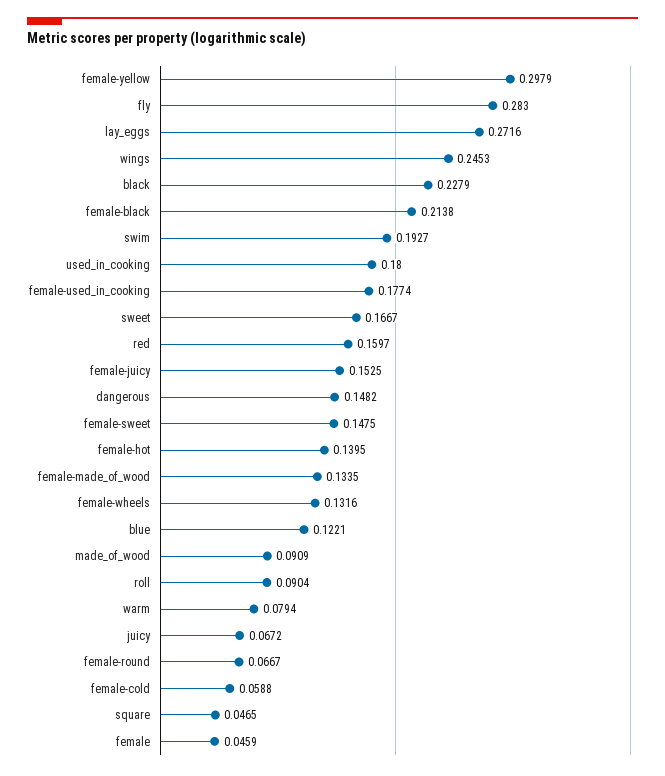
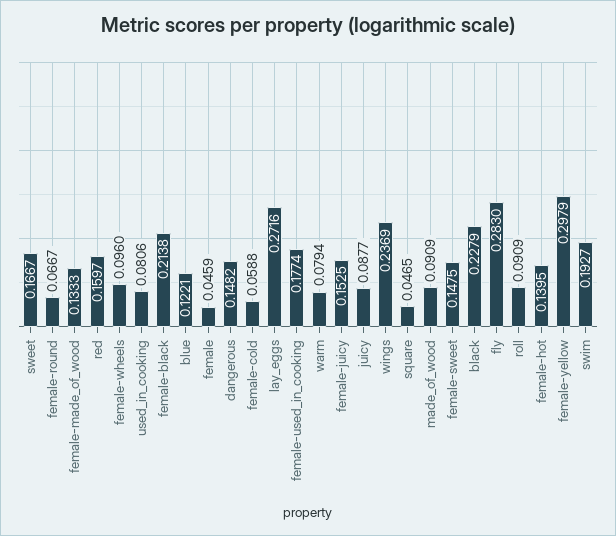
  {
    "female-yellow": 0.2979,
    "fly": 0.283,
    "lay_eggs": 0.2716,
-   "wings": 0.2453,
+   "wings": 0.2369,
    "black": 0.2279,
    "female-black": 0.2138,
    "swim": 0.1927,
-   "used_in_cooking": 0.18,
+   "used_in_cooking": 0.0806,
    "female-used_in_cooking": 0.1774,
    "sweet": 0.1667,
    "red": 0.1597,
    "female-juicy": 0.1525,
    "dangerous": 0.1482,
    "female-sweet": 0.1475,
    "female-hot": 0.1395,
-   "female-made_of_wood": 0.1335,
+   "female-made_of_wood": 0.1333,
-   "female-wheels": 0.1316,
+   "female-wheels": 0.096,
    "blue": 0.1221,
    "made_of_wood": 0.0909,
-   "roll": 0.0904,
+   "roll": 0.0909,
    "warm": 0.0794,
-   "juicy": 0.0672,
+   "juicy": 0.0877,
    "female-round": 0.0667,
    "female-cold": 0.0588,
    "square": 0.0465,
    "female": 0.0459
  }

